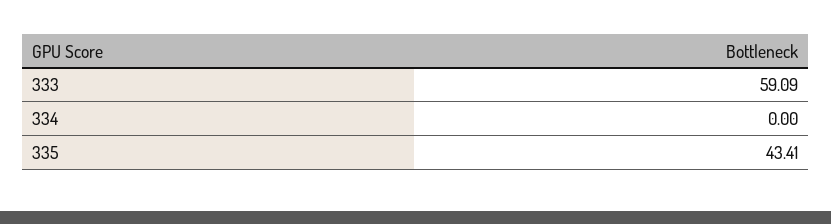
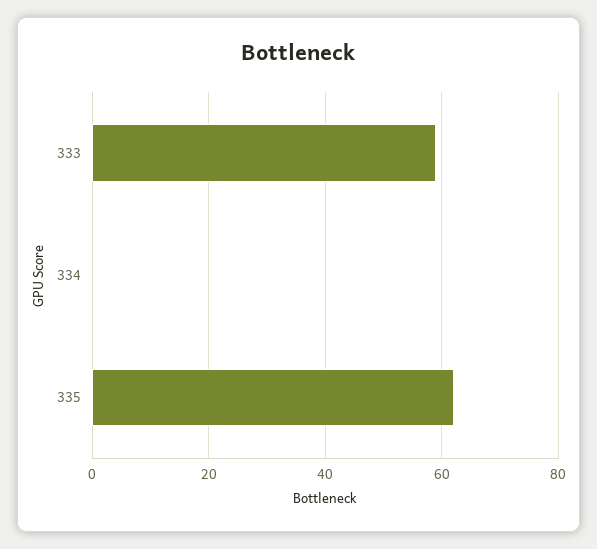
  {
    "333": 59.09,
    "334": 0,
-   "335": 43.41
+   "335": 62
  }

